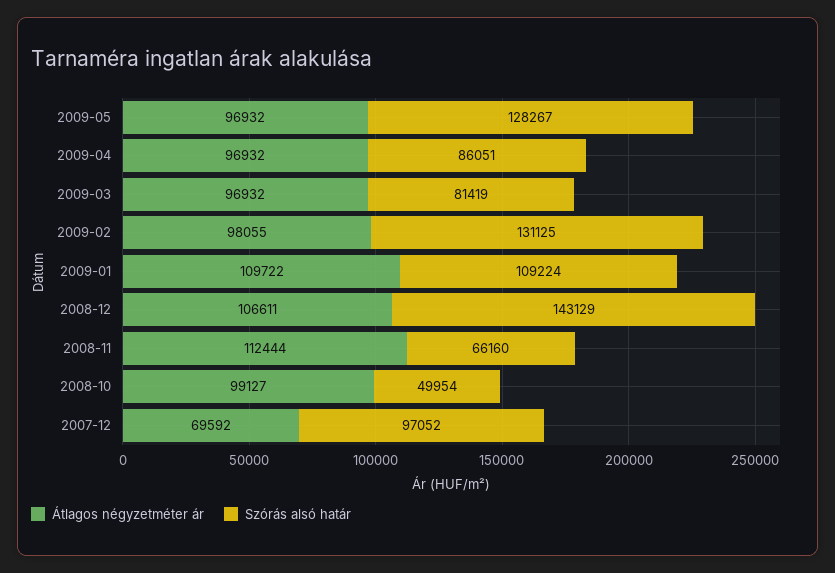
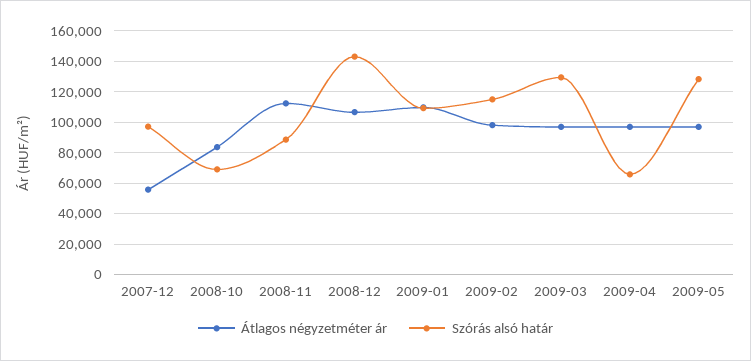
  {
    "Átlagos négyzetméter ár": {
      "2009-05": 96932,
      "2009-04": 96932,
      "2009-03": 96932,
      "2009-02": 98055,
      "2009-01": 109722,
      "2008-12": 106611,
      "2008-11": 112444,
-     "2008-10": 99127,
+     "2008-10": 85000,
-     "2007-12": 69592
+     "2007-12": 55000
    },
    "Szórás alsó határ": {
      "2009-05": 128267,
-     "2009-04": 86051,
+     "2009-04": 65000,
-     "2009-03": 81419,
+     "2009-03": 130000,
-     "2009-02": 131125,
+     "2009-02": 115000,
      "2009-01": 109224,
      "2008-12": 143129,
-     "2008-11": 66160,
+     "2008-11": 90000,
-     "2008-10": 49954,
+     "2008-10": 70000,
      "2007-12": 97052
    }
  }

